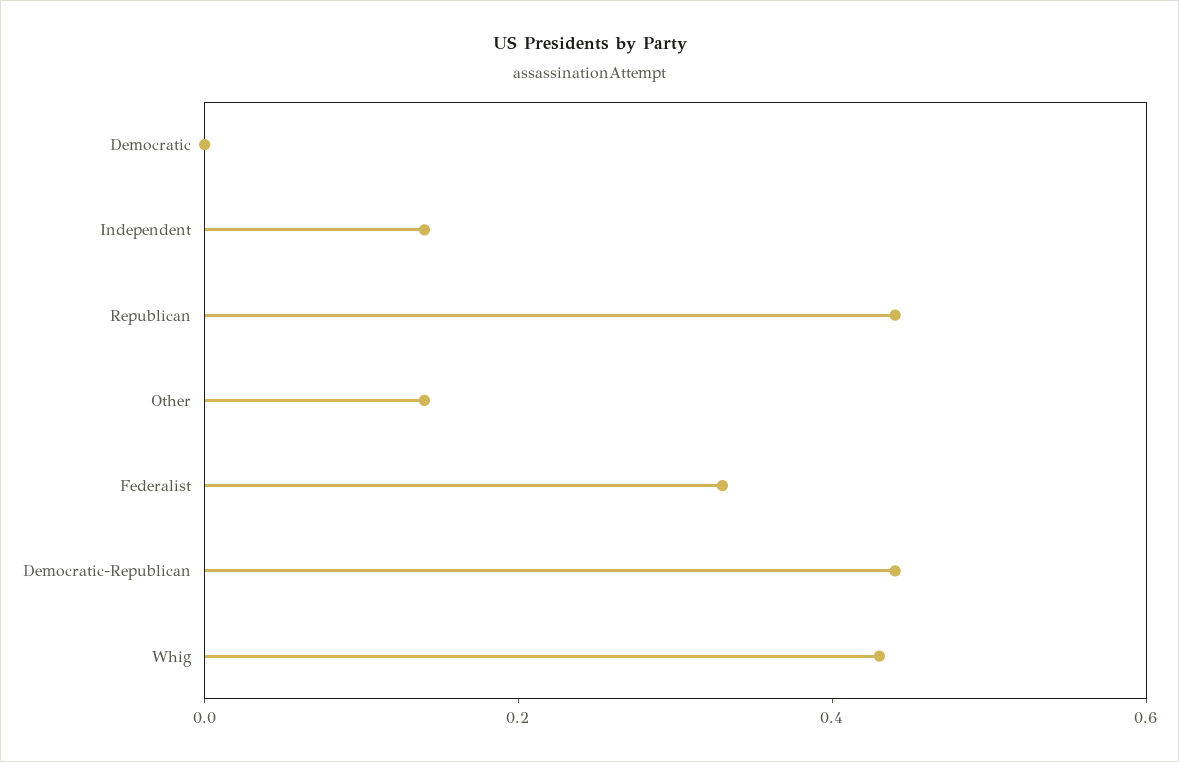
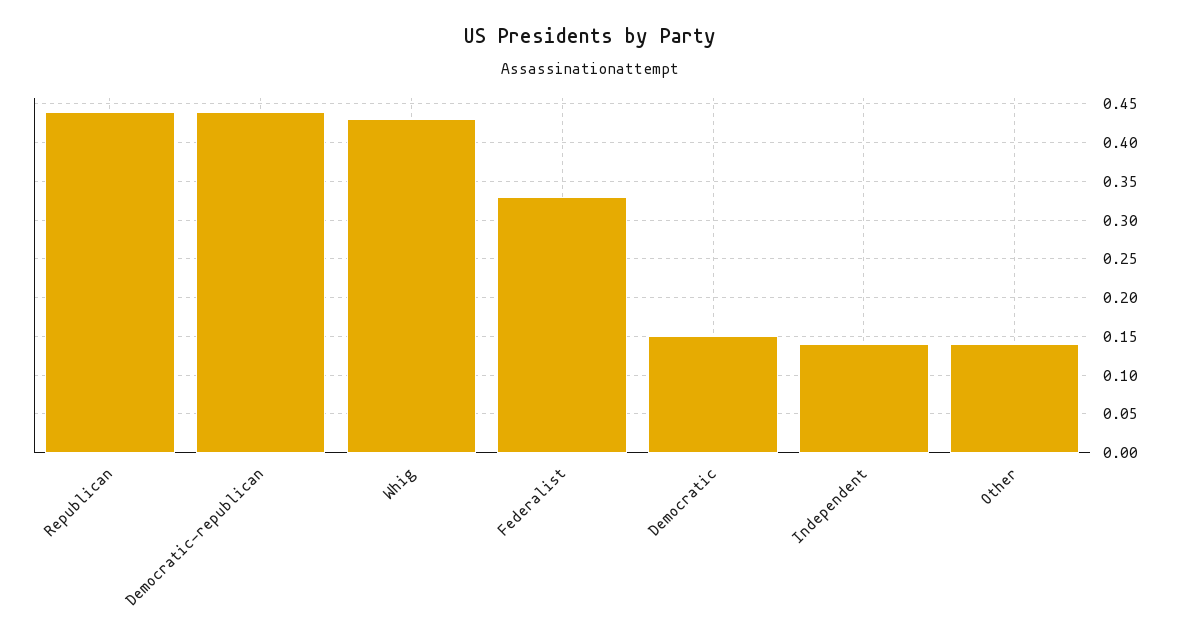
  {
-   "Democratic": 0,
+   "Democratic": 0.15,
    "Independent": 0.14,
    "Republican": 0.44,
    "Other": 0.14,
    "Federalist": 0.33,
    "Democratic-Republican": 0.44,
    "Whig": 0.43
  }

